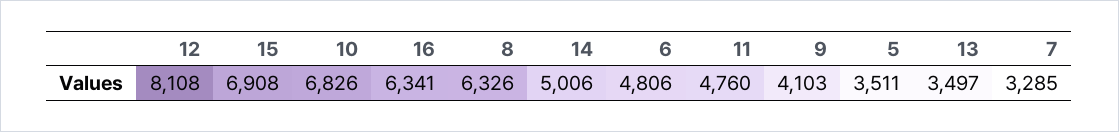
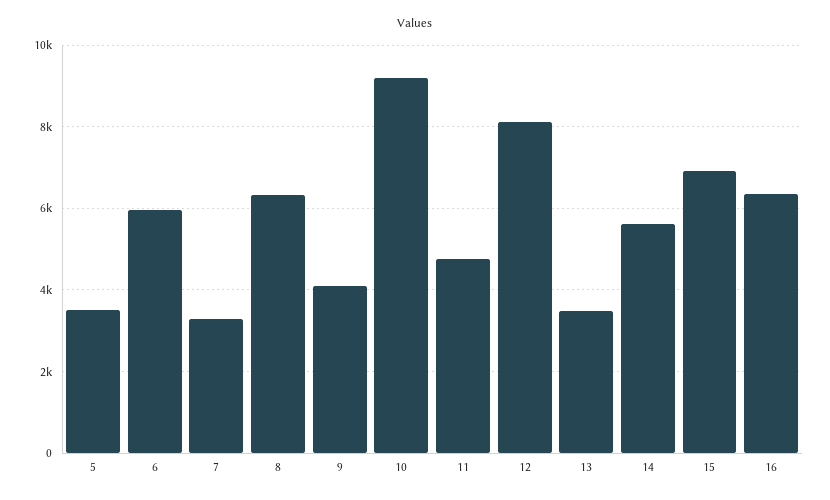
  {
    "12": 8108,
    "15": 6908,
-   "10": 6826,
+   "10": 9200,
    "16": 6341,
    "8": 6326,
-   "14": 5006,
+   "14": 5600,
-   "6": 4806,
+   "6": 6000,
    "11": 4760,
    "9": 4103,
    "5": 3511,
    "13": 3497,
    "7": 3285
  }

